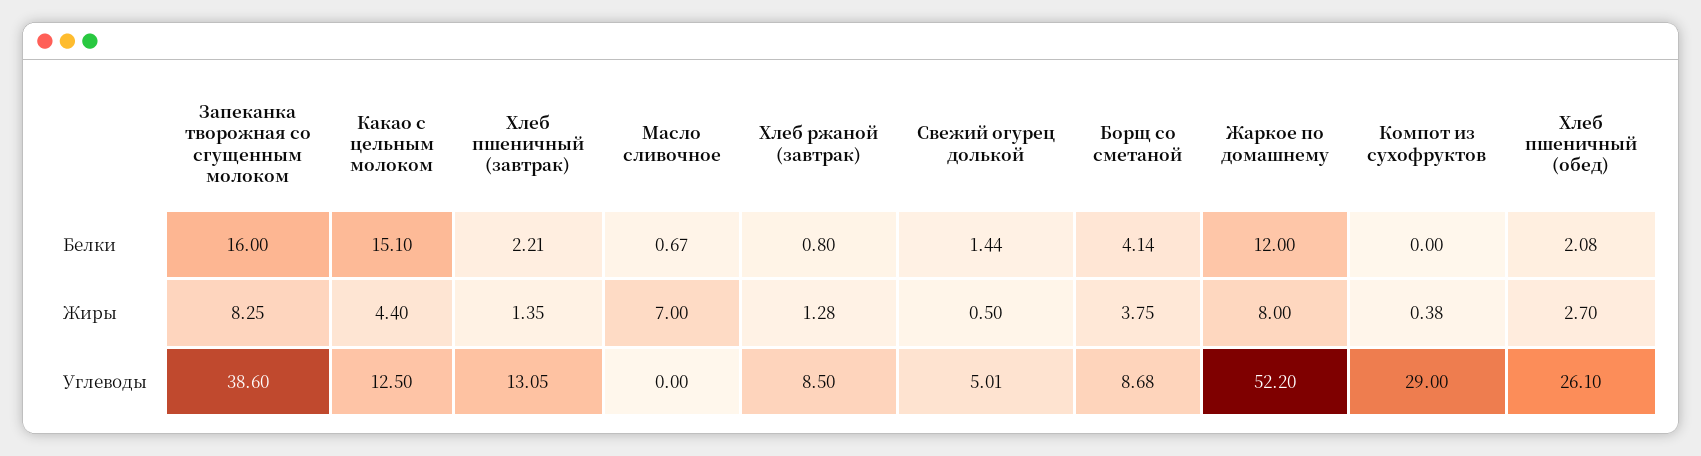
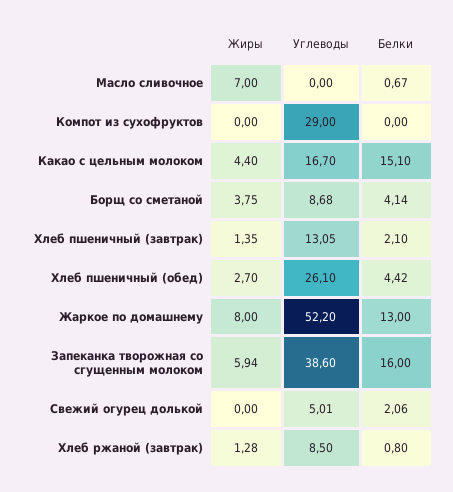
  {
    "Запеканка творожная со сгущенным молоком": {
      "Белки": 16,
-     "Жиры": 8.25,
+     "Жиры": 5.94,
      "Углеводы": 38.6
    },
    "Какао с цельным молоком": {
      "Белки": 15.1,
      "Жиры": 4.4,
-     "Углеводы": 12.5
+     "Углеводы": 16.7
    },
    "Хлеб пшеничный (завтрак)": {
-     "Белки": 2.21,
+     "Белки": 2.1,
      "Жиры": 1.35,
      "Углеводы": 13.05
    },
    "Масло сливочное": {
      "Белки": 0.67,
      "Жиры": 7,
      "Углеводы": 0
    },
    "Хлеб ржаной (завтрак)": {
      "Белки": 0.8,
      "Жиры": 1.28,
      "Углеводы": 8.5
    },
    "Свежий огурец долькой": {
-     "Белки": 1.44,
+     "Белки": 2.06,
-     "Жиры": 0.5,
+     "Жиры": 0,
      "Углеводы": 5.01
    },
    "Борщ со сметаной": {
      "Белки": 4.14,
      "Жиры": 3.75,
      "Углеводы": 8.68
    },
    "Жаркое по домашнему": {
-     "Белки": 12,
+     "Белки": 13,
      "Жиры": 8,
      "Углеводы": 52.2
    },
    "Компот из сухофруктов": {
      "Белки": 0,
-     "Жиры": 0.38,
+     "Жиры": 0,
      "Углеводы": 29
    },
    "Хлеб пшеничный (обед)": {
-     "Белки": 2.08,
+     "Белки": 4.42,
      "Жиры": 2.7,
      "Углеводы": 26.1
    }
  }

